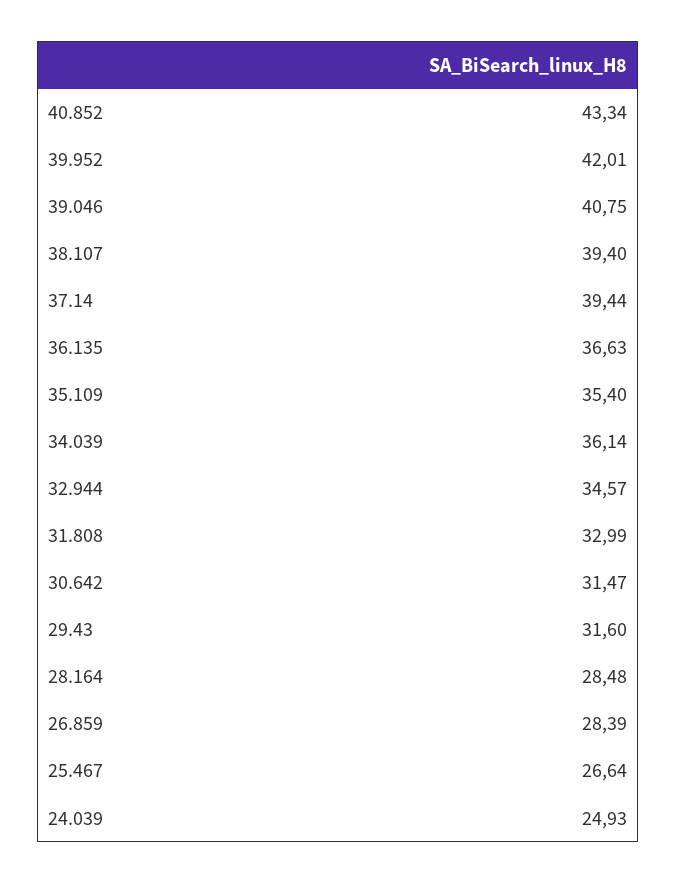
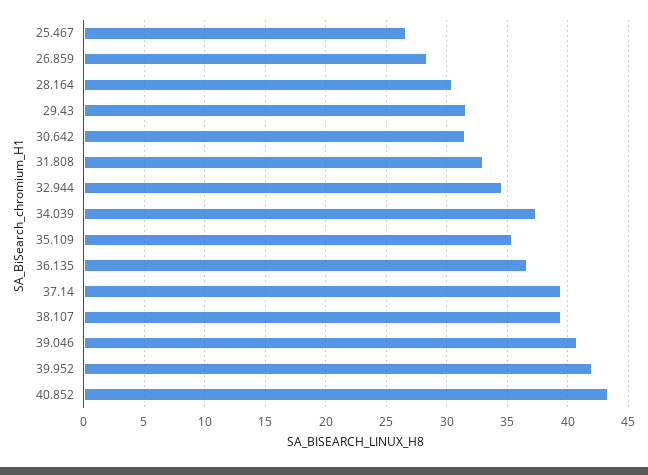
  {
    "40.852": 43.34,
    "39.952": 42.01,
    "39.046": 40.75,
    "38.107": 39.4,
    "37.14": 39.44,
    "36.135": 36.63,
    "35.109": 35.4,
-   "34.039": 36.14,
+   "34.039": 37.5,
    "32.944": 34.57,
    "31.808": 32.99,
    "30.642": 31.47,
    "29.43": 31.6,
-   "28.164": 28.48,
+   "28.164": 30.5,
    "26.859": 28.39,
-   "25.467": 26.64,
+   "25.467": 26.64
-   "24.039": 24.93
  }

